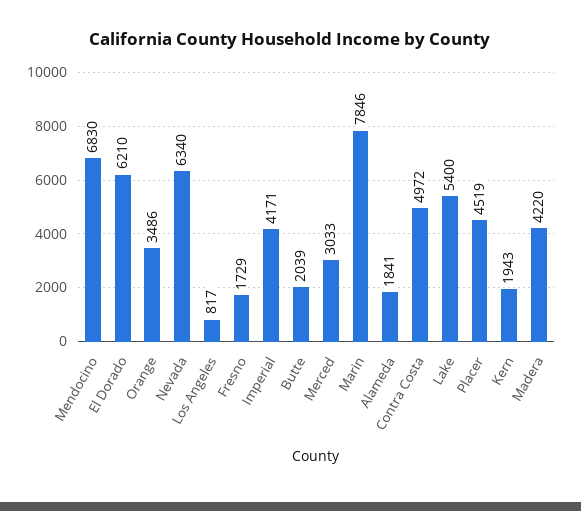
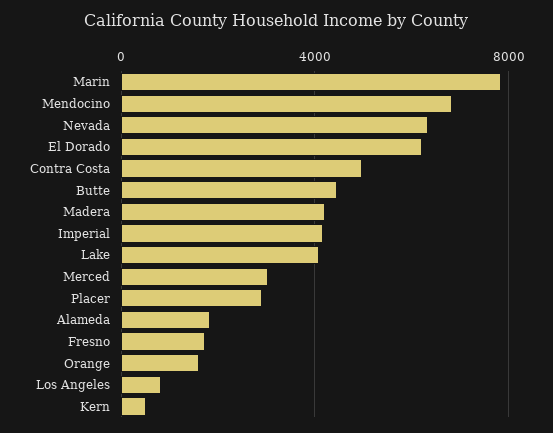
  {
    "Mendocino": 6830,
    "El Dorado": 6210,
-   "Orange": 3486,
+   "Orange": 1500,
    "Nevada": 6340,
    "Los Angeles": 817,
    "Fresno": 1729,
    "Imperial": 4171,
-   "Butte": 2039,
+   "Butte": 4500,
    "Merced": 3033,
    "Marin": 7846,
    "Alameda": 1841,
    "Contra Costa": 4972,
-   "Lake": 5400,
+   "Lake": 4000,
-   "Placer": 4519,
+   "Placer": 3000,
-   "Kern": 1943,
+   "Kern": 500,
    "Madera": 4220
  }

